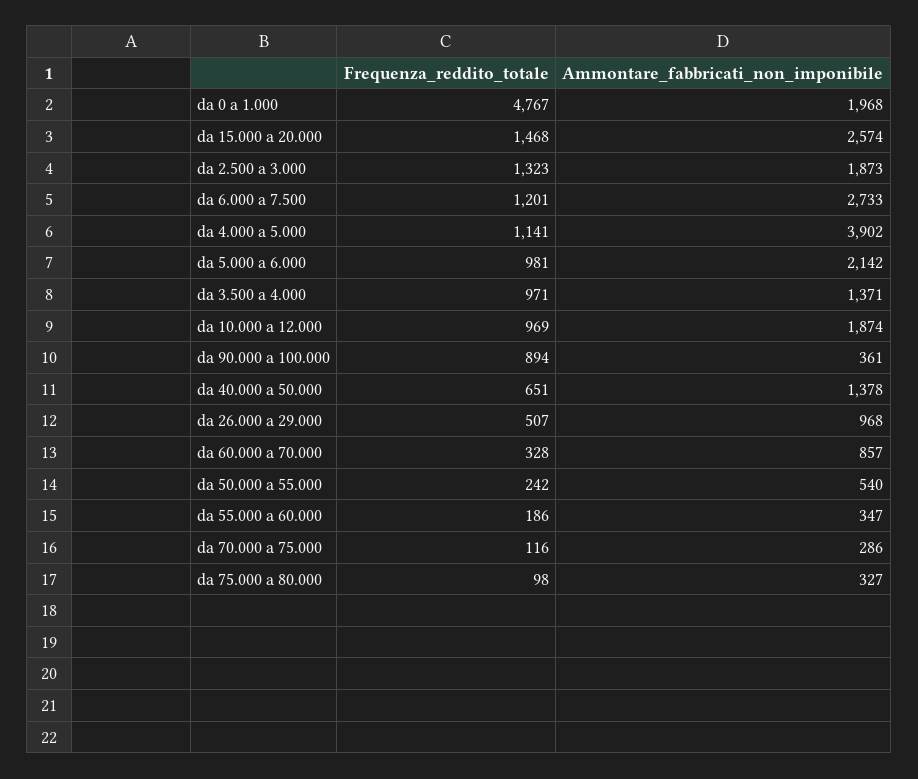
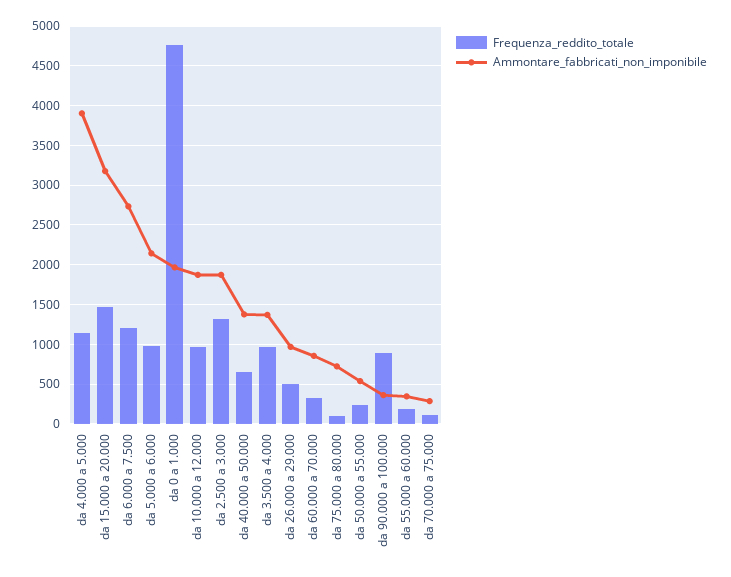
  {
    "Frequenza_reddito_totale": {
      "da 0 a 1.000": 4767,
      "da 15.000 a 20.000": 1468,
      "da 2.500 a 3.000": 1323,
      "da 6.000 a 7.500": 1201,
      "da 4.000 a 5.000": 1141,
      "da 5.000 a 6.000": 981,
      "da 3.500 a 4.000": 971,
      "da 10.000 a 12.000": 969,
      "da 90.000 a 100.000": 894,
      "da 40.000 a 50.000": 651,
      "da 26.000 a 29.000": 507,
      "da 60.000 a 70.000": 328,
      "da 50.000 a 55.000": 242,
      "da 55.000 a 60.000": 186,
      "da 70.000 a 75.000": 116,
      "da 75.000 a 80.000": 98
    },
    "Ammontare_fabbricati_non_imponibile": {
      "da 0 a 1.000": 1968,
-     "da 15.000 a 20.000": 2574,
+     "da 15.000 a 20.000": 3200,
      "da 2.500 a 3.000": 1873,
      "da 6.000 a 7.500": 2733,
      "da 4.000 a 5.000": 3902,
      "da 5.000 a 6.000": 2142,
      "da 3.500 a 4.000": 1371,
      "da 10.000 a 12.000": 1874,
      "da 90.000 a 100.000": 361,
      "da 40.000 a 50.000": 1378,
      "da 26.000 a 29.000": 968,
      "da 60.000 a 70.000": 857,
      "da 50.000 a 55.000": 540,
      "da 55.000 a 60.000": 347,
      "da 70.000 a 75.000": 286,
-     "da 75.000 a 80.000": 327
+     "da 75.000 a 80.000": 700
    }
  }

